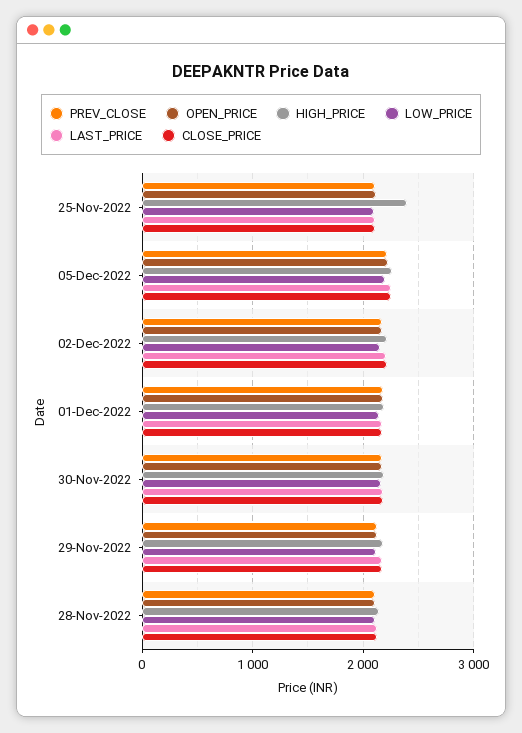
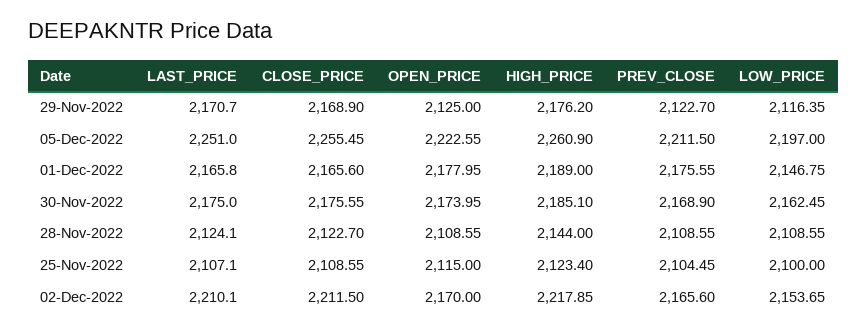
  {
    "PREV_CLOSE": {
      "25-Nov-2022": 2104.45,
      "05-Dec-2022": 2211.5,
      "02-Dec-2022": 2165.6,
      "01-Dec-2022": 2175.55,
      "30-Nov-2022": 2168.9,
      "29-Nov-2022": 2122.7,
      "28-Nov-2022": 2108.55
    },
    "OPEN_PRICE": {
      "25-Nov-2022": 2115,
      "05-Dec-2022": 2222.55,
      "02-Dec-2022": 2170,
      "01-Dec-2022": 2177.95,
      "30-Nov-2022": 2173.95,
      "29-Nov-2022": 2125,
      "28-Nov-2022": 2108.55
    },
    "HIGH_PRICE": {
-     "25-Nov-2022": 2400,
+     "25-Nov-2022": 2123.4,
      "05-Dec-2022": 2260.9,
      "02-Dec-2022": 2217.85,
      "01-Dec-2022": 2189,
      "30-Nov-2022": 2185.1,
      "29-Nov-2022": 2176.2,
      "28-Nov-2022": 2144
    },
    "LOW_PRICE": {
      "25-Nov-2022": 2100,
      "05-Dec-2022": 2197,
      "02-Dec-2022": 2153.65,
      "01-Dec-2022": 2146.75,
      "30-Nov-2022": 2162.45,
      "29-Nov-2022": 2116.35,
      "28-Nov-2022": 2108.55
    },
    "LAST_PRICE": {
      "25-Nov-2022": 2107.1,
      "05-Dec-2022": 2251,
      "02-Dec-2022": 2210.1,
      "01-Dec-2022": 2165.8,
      "30-Nov-2022": 2175,
      "29-Nov-2022": 2170.7,
      "28-Nov-2022": 2124.1
    },
    "CLOSE_PRICE": {
      "25-Nov-2022": 2108.55,
      "05-Dec-2022": 2255.45,
      "02-Dec-2022": 2211.5,
      "01-Dec-2022": 2165.6,
      "30-Nov-2022": 2175.55,
      "29-Nov-2022": 2168.9,
      "28-Nov-2022": 2122.7
    }
  }

